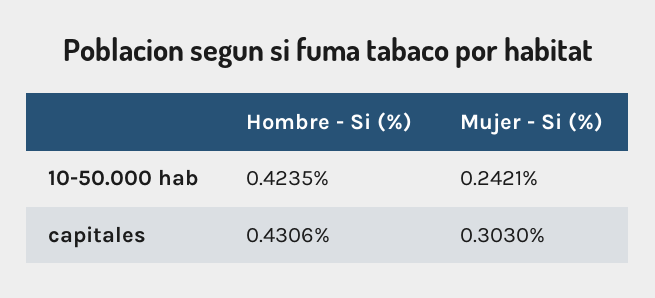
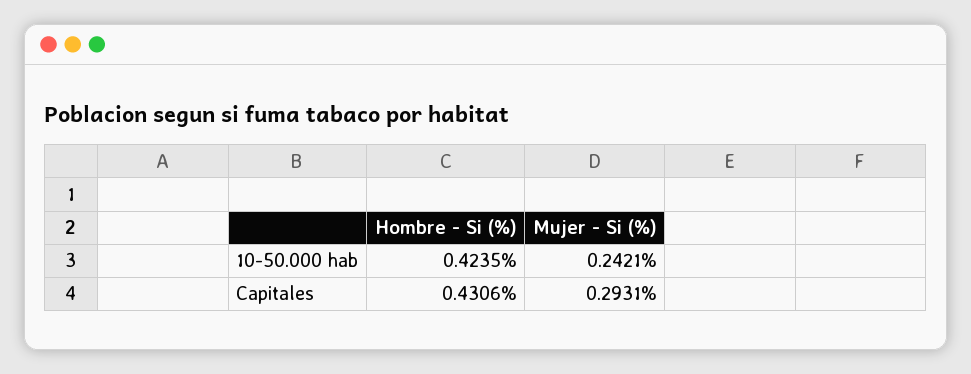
  {
    "Hombre - Si (%)": {
      "10-50.000 hab": 0.4235,
      "capitales": 0.4306
    },
    "Mujer - Si (%)": {
      "10-50.000 hab": 0.2421,
-     "capitales": 0.303
+     "capitales": 0.2931
    }
  }

